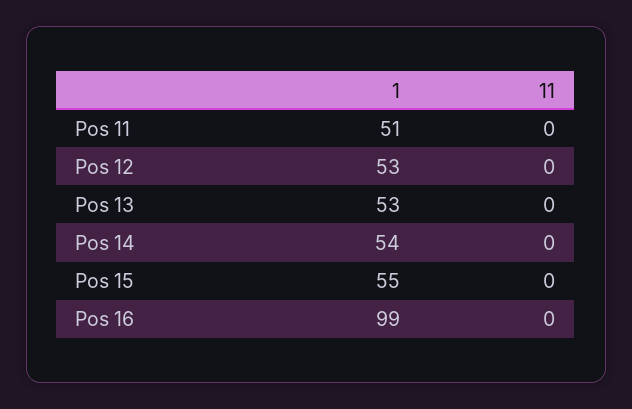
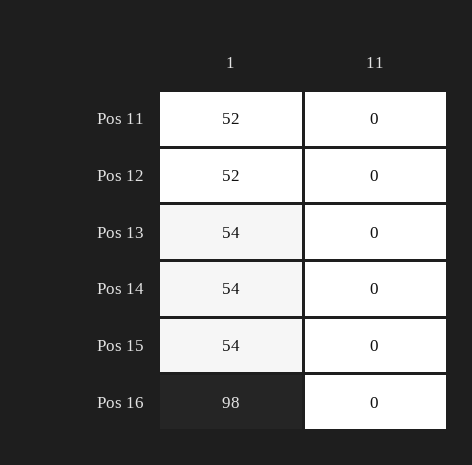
  {
    "1": {
-     "Pos 11": 51,
+     "Pos 11": 52,
-     "Pos 12": 53,
+     "Pos 12": 52,
-     "Pos 13": 53,
+     "Pos 13": 54,
      "Pos 14": 54,
-     "Pos 15": 55,
+     "Pos 15": 54,
-     "Pos 16": 99
+     "Pos 16": 98
    },
    "11": {
      "Pos 11": 0,
      "Pos 12": 0,
      "Pos 13": 0,
      "Pos 14": 0,
      "Pos 15": 0,
      "Pos 16": 0
    }
  }

